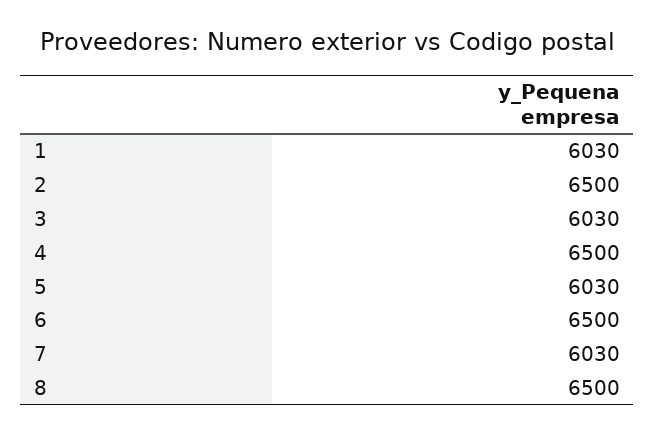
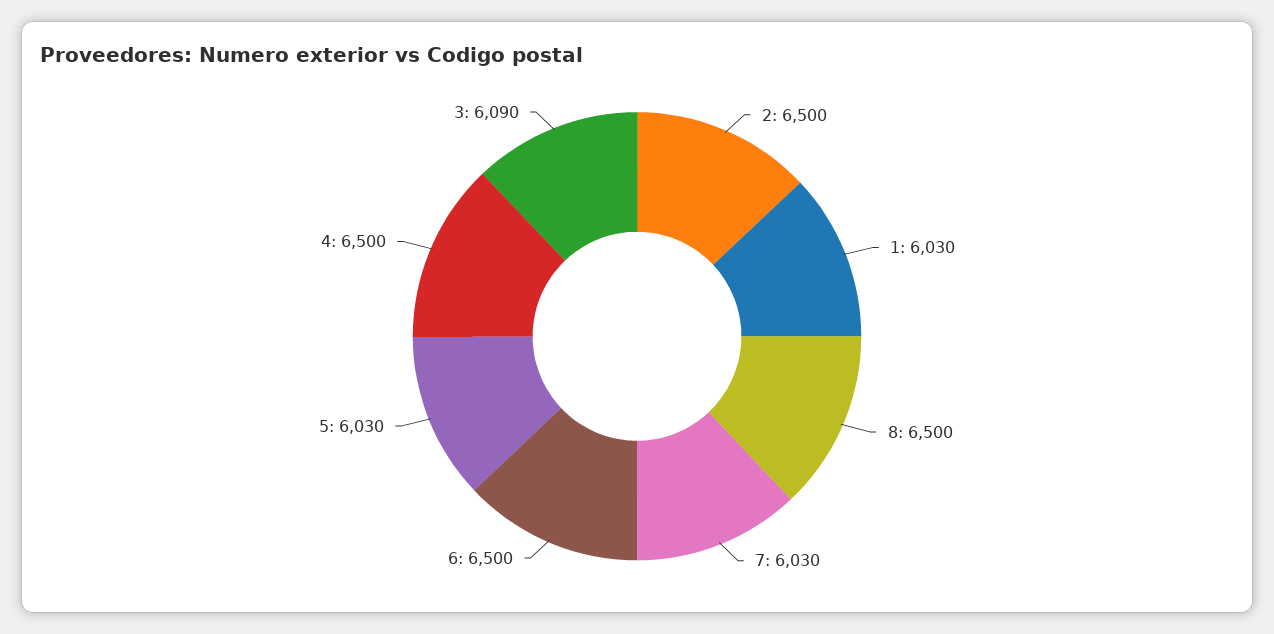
  {
    "1": 6030,
    "2": 6500,
-   "3": 6030,
+   "3": 6090,
    "4": 6500,
    "5": 6030,
    "6": 6500,
    "7": 6030,
    "8": 6500
  }

